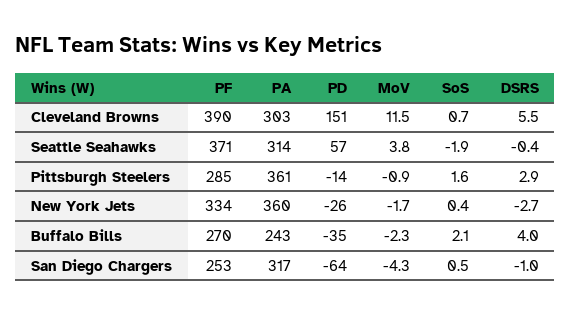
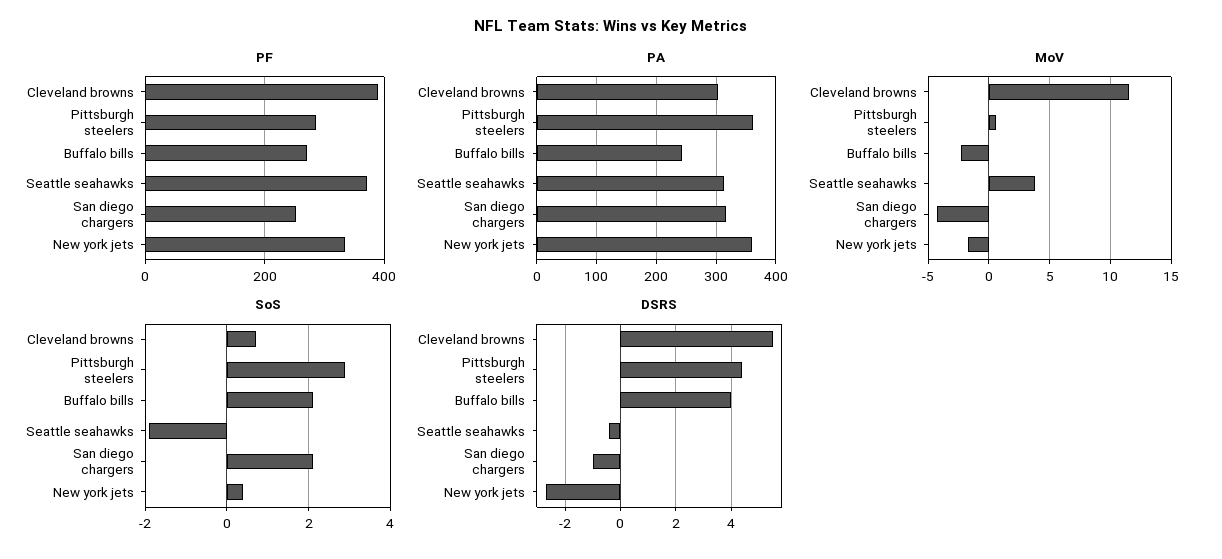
  {
    "PF": {
      "Cleveland Browns": 390,
      "Seattle Seahawks": 371,
      "Pittsburgh Steelers": 285,
      "New York Jets": 334,
      "Buffalo Bills": 270,
      "San Diego Chargers": 253
    },
    "PA": {
      "Cleveland Browns": 303,
      "Seattle Seahawks": 314,
      "Pittsburgh Steelers": 361,
      "New York Jets": 360,
      "Buffalo Bills": 243,
      "San Diego Chargers": 317
    },
-   "PD": {
-     "Cleveland Browns": 151,
-     "Seattle Seahawks": 57,
-     "Pittsburgh Steelers": -14,
-     "New York Jets": -26,
-     "Buffalo Bills": -35,
-     "San Diego Chargers": -64
-   },
    "MoV": {
      "Cleveland Browns": 11.5,
      "Seattle Seahawks": 3.8,
-     "Pittsburgh Steelers": -0.9,
+     "Pittsburgh Steelers": 0.5,
      "New York Jets": -1.7,
      "Buffalo Bills": -2.3,
      "San Diego Chargers": -4.3
    },
    "SoS": {
      "Cleveland Browns": 0.7,
      "Seattle Seahawks": -1.9,
-     "Pittsburgh Steelers": 1.6,
+     "Pittsburgh Steelers": 3,
      "New York Jets": 0.4,
      "Buffalo Bills": 2.1,
-     "San Diego Chargers": 0.5
+     "San Diego Chargers": 2
    },
    "DSRS": {
      "Cleveland Browns": 5.5,
      "Seattle Seahawks": -0.4,
-     "Pittsburgh Steelers": 2.9,
+     "Pittsburgh Steelers": 4.5,
      "New York Jets": -2.7,
      "Buffalo Bills": 4,
      "San Diego Chargers": -1
    }
  }

